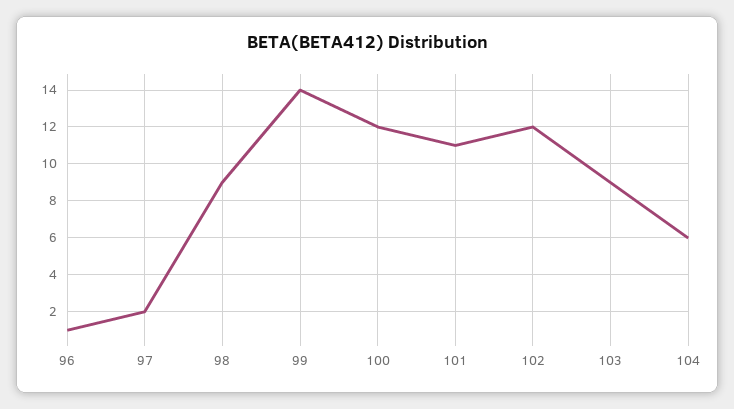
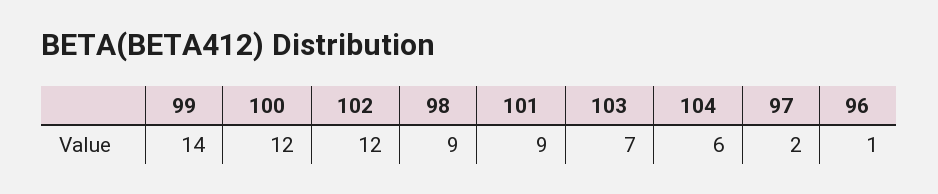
  {
    "96": 1,
    "97": 2,
    "98": 9,
    "99": 14,
    "100": 12,
-   "101": 11,
+   "101": 9,
    "102": 12,
-   "103": 9,
+   "103": 7,
    "104": 6
  }

